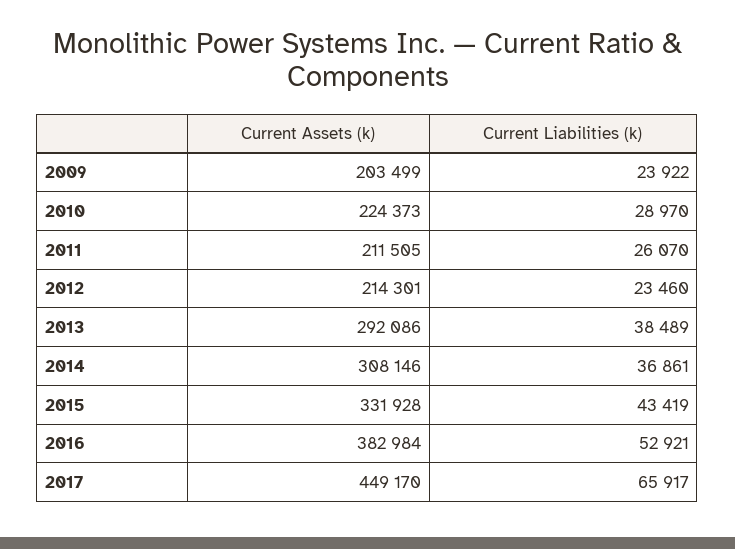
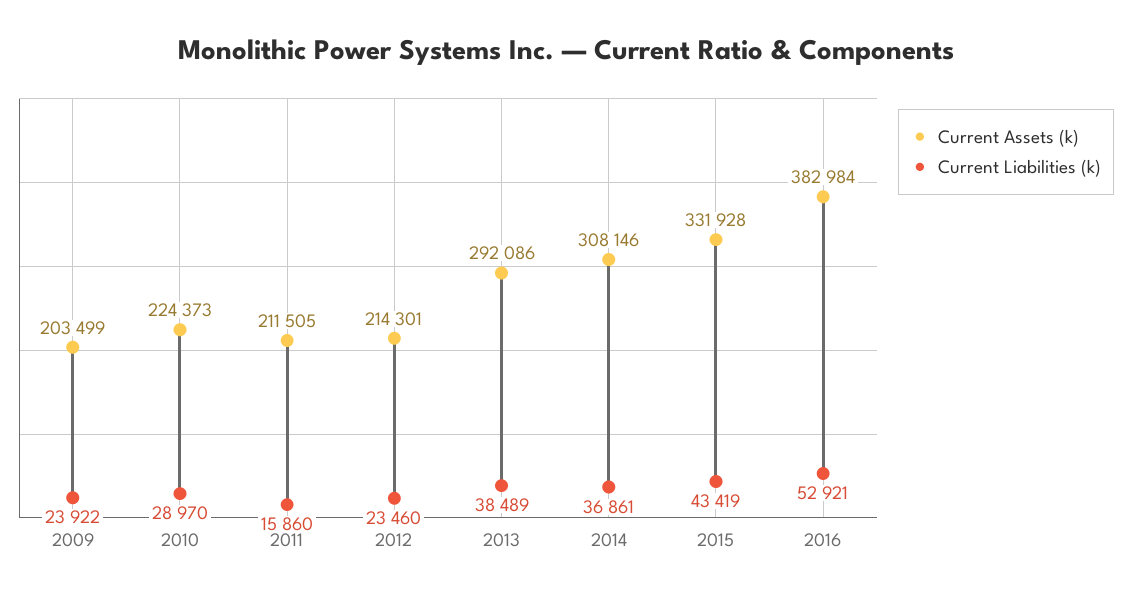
  {
    "Current Assets (k)": {
      "2009": 203499,
      "2010": 224373,
      "2011": 211505,
      "2012": 214301,
      "2013": 292086,
      "2014": 308146,
      "2015": 331928,
-     "2016": 382984,
+     "2016": 382984
-     "2017": 449170
    },
    "Current Liabilities (k)": {
      "2009": 23922,
      "2010": 28970,
-     "2011": 26070,
+     "2011": 15860,
      "2012": 23460,
      "2013": 38489,
      "2014": 36861,
      "2015": 43419,
-     "2016": 52921,
+     "2016": 52921
-     "2017": 65917
    }
  }

